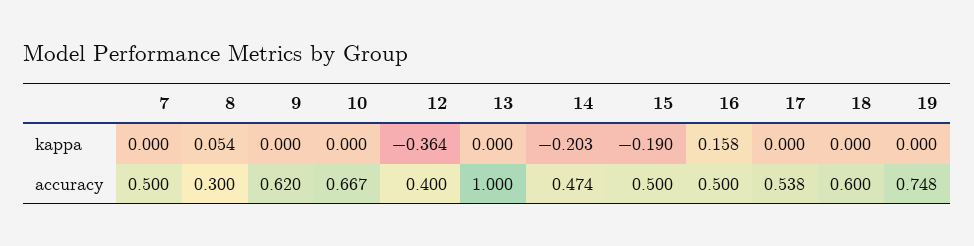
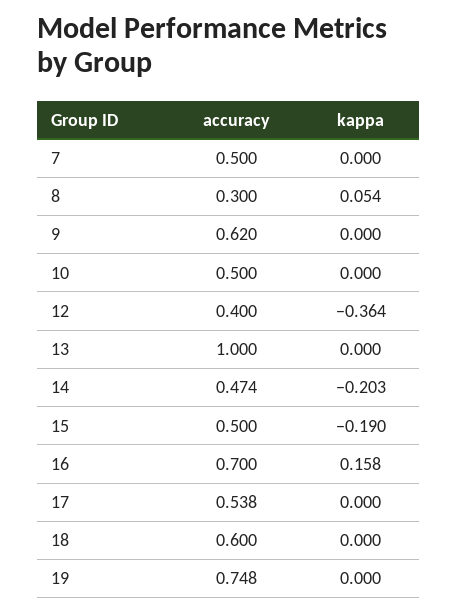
  {
    "7": {
      "kappa": 0,
      "accuracy": 0.5
    },
    "8": {
      "kappa": 0.054,
      "accuracy": 0.3
    },
    "9": {
      "kappa": 0,
      "accuracy": 0.62
    },
    "10": {
      "kappa": 0,
-     "accuracy": 0.667
+     "accuracy": 0.5
    },
    "12": {
      "kappa": -0.364,
      "accuracy": 0.4
    },
    "13": {
      "kappa": 0,
      "accuracy": 1
    },
    "14": {
      "kappa": -0.203,
      "accuracy": 0.474
    },
    "15": {
      "kappa": -0.19,
      "accuracy": 0.5
    },
    "16": {
      "kappa": 0.158,
-     "accuracy": 0.5
+     "accuracy": 0.7
    },
    "17": {
      "kappa": 0,
      "accuracy": 0.538
    },
    "18": {
      "kappa": 0,
      "accuracy": 0.6
    },
    "19": {
      "kappa": 0,
      "accuracy": 0.748
    }
  }

